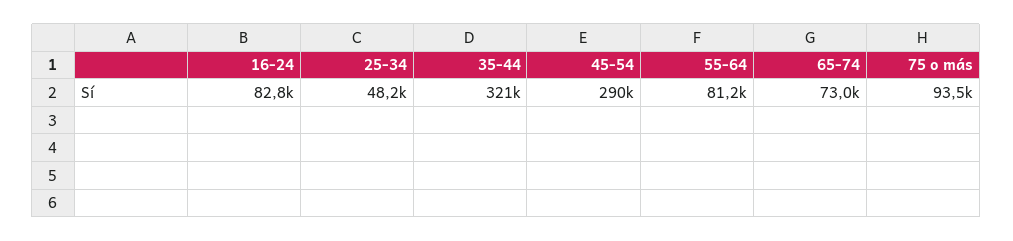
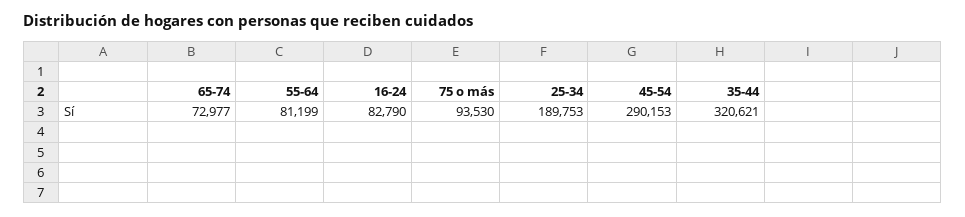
  {
    "16-24": 82790,
-   "25-34": 48200,
+   "25-34": 189753,
    "35-44": 320621,
    "45-54": 290153,
    "55-64": 81199,
    "65-74": 72977,
    "75 o más": 93530
  }

